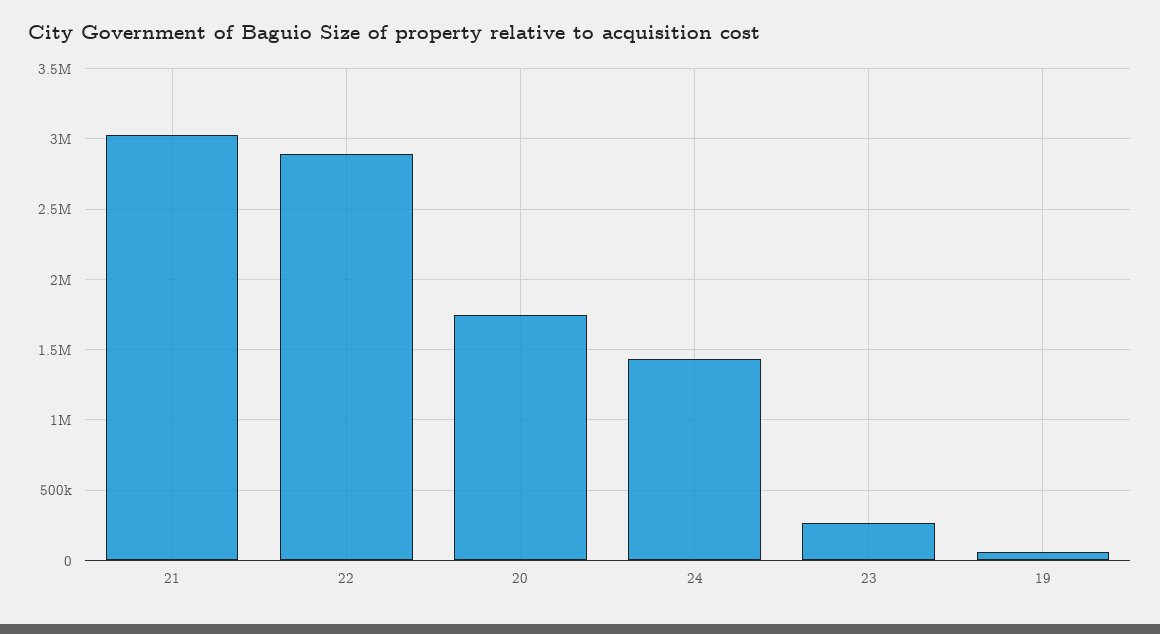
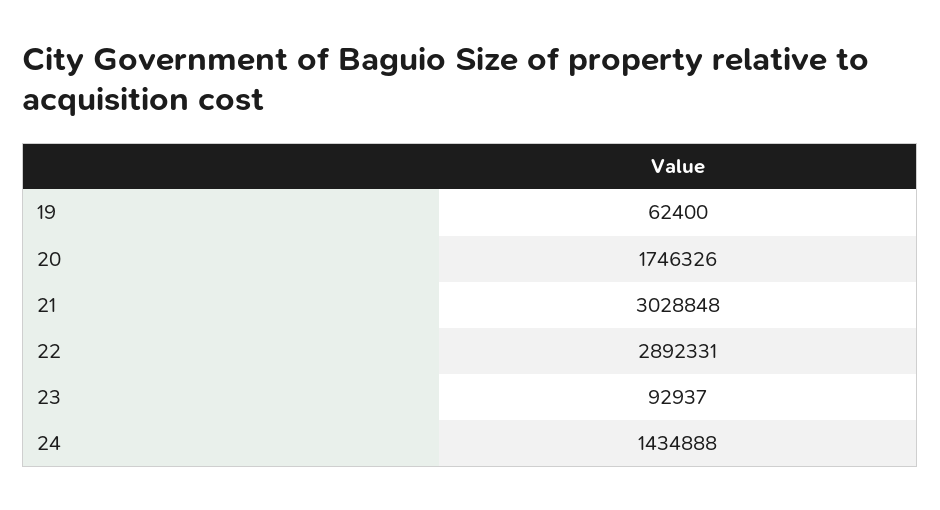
  {
    "21": 3028848,
    "22": 2892331,
    "20": 1746326,
    "24": 1434888,
-   "23": 250000,
+   "23": 92937,
    "19": 62400
  }

